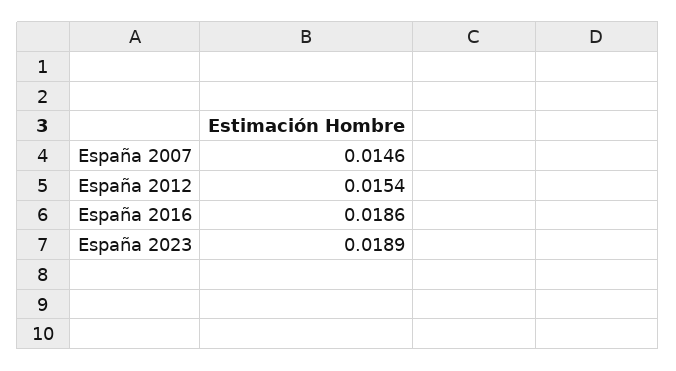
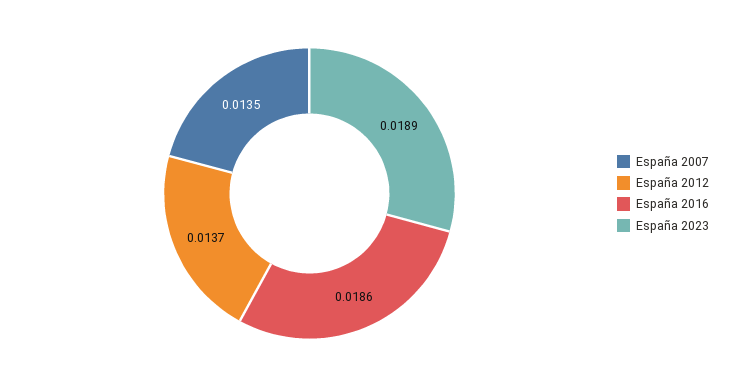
  {
-   "España 2007": 0.0146,
+   "España 2007": 0.0135,
-   "España 2012": 0.0154,
+   "España 2012": 0.0137,
    "España 2016": 0.0186,
    "España 2023": 0.0189
  }

